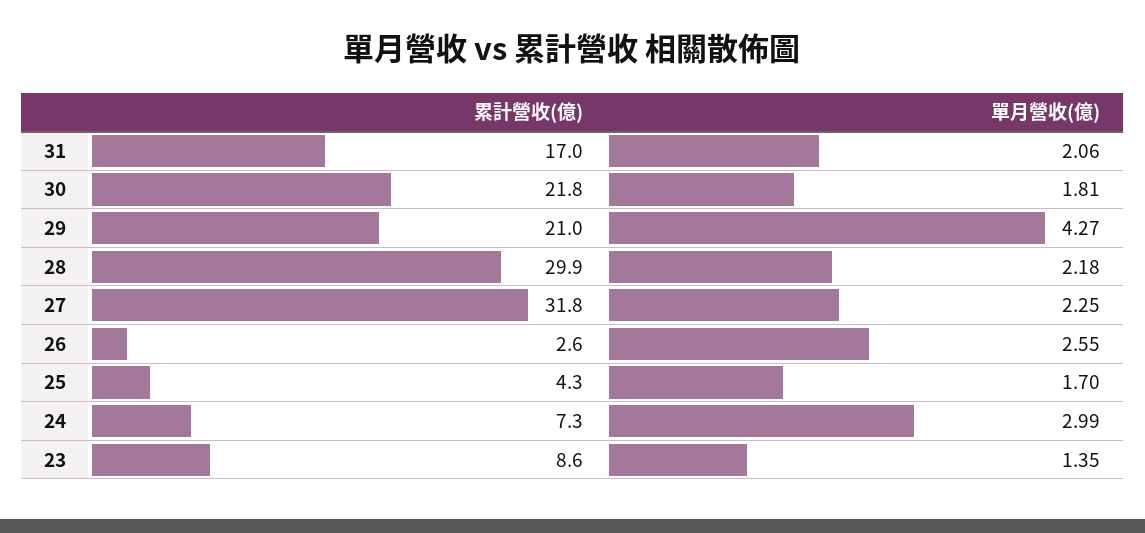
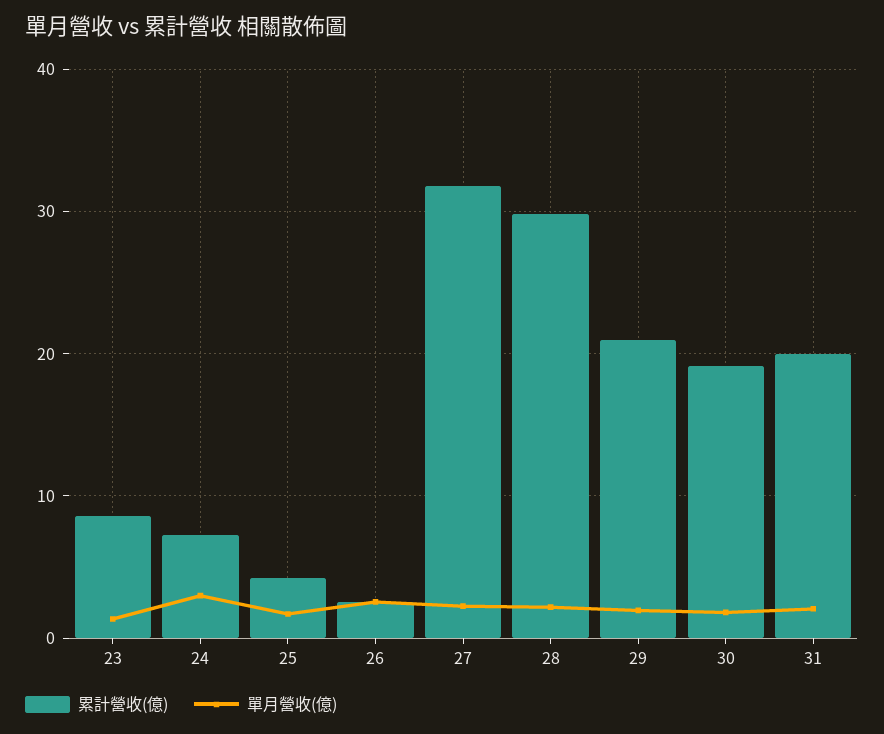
  {
    "累計營收(億)": {
-     "31": 17,
+     "31": 20,
-     "30": 21.8,
+     "30": 19,
      "29": 21,
      "28": 29.9,
      "27": 31.8,
      "26": 2.6,
      "25": 4.3,
      "24": 7.3,
      "23": 8.6
    },
    "單月營收(億)": {
      "31": 2.06,
      "30": 1.81,
-     "29": 4.27,
+     "29": 2,
      "28": 2.18,
      "27": 2.25,
      "26": 2.55,
      "25": 1.7,
      "24": 2.99,
      "23": 1.35
    }
  }

